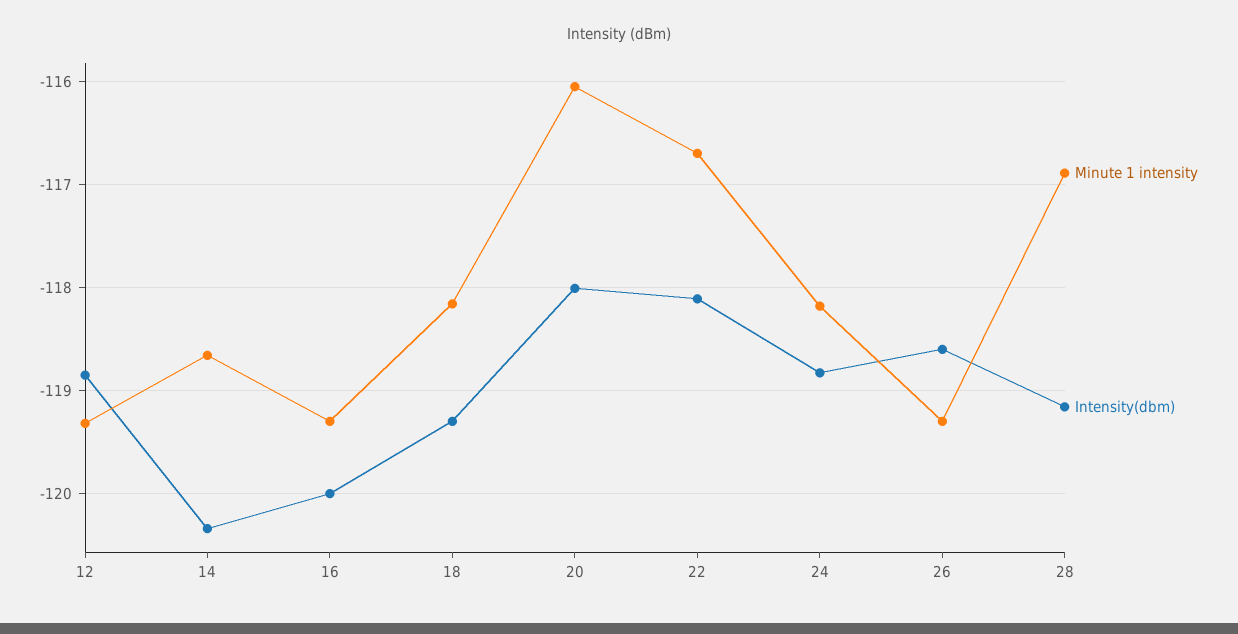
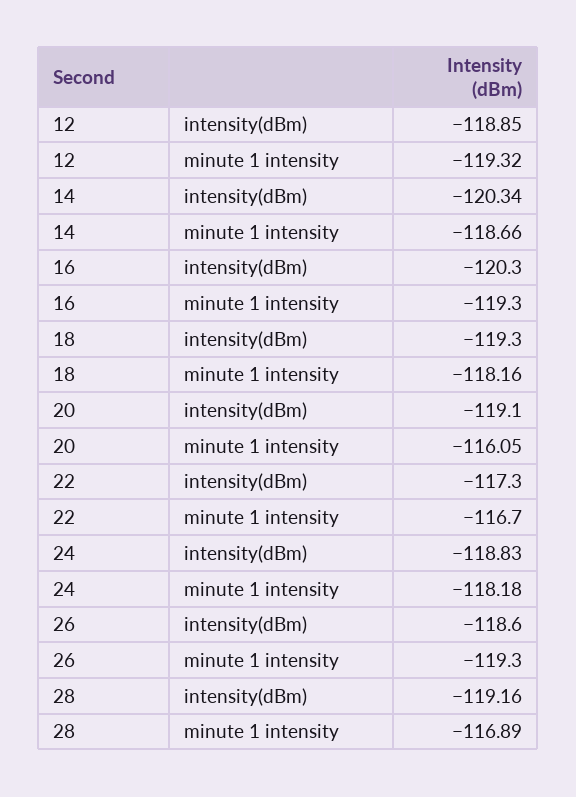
  {
    "Minute 1 intensity": {
      "12": -119.32,
      "14": -118.66,
      "16": -119.3,
      "18": -118.16,
      "20": -116.05,
      "22": -116.7,
      "24": -118.18,
      "26": -119.3,
      "28": -116.89
    },
    "Intensity(dbm)": {
      "12": -118.85,
      "14": -120.34,
-     "16": -120,
+     "16": -120.3,
      "18": -119.3,
-     "20": -118,
+     "20": -119.1,
-     "22": -118.1,
+     "22": -117.3,
      "24": -118.83,
      "26": -118.6,
      "28": -119.16
    }
  }

